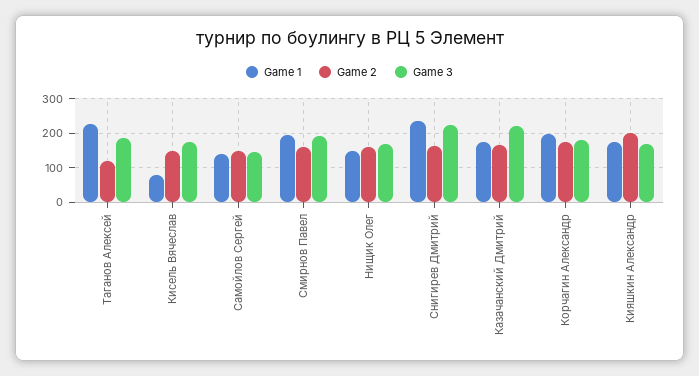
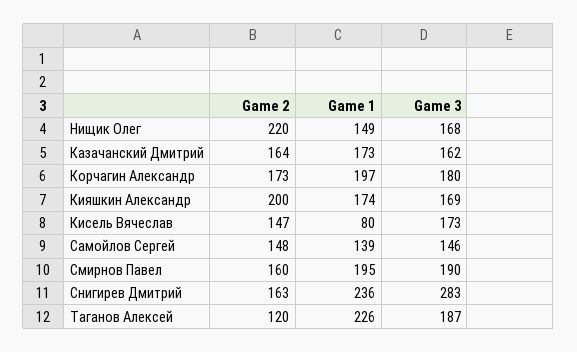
  {
    "Game 1": {
      "Таганов Алексей": 226,
      "Кисель Вячеслав": 80,
      "Самойлов Сергей": 139,
      "Смирнов Павел": 195,
      "Нищик Олег": 149,
      "Снигирев Дмитрий": 236,
      "Казачанский Дмитрий": 173,
      "Корчагин Александр": 197,
      "Кияшкин Александр": 174
    },
    "Game 2": {
      "Таганов Алексей": 120,
      "Кисель Вячеслав": 147,
      "Самойлов Сергей": 148,
      "Смирнов Павел": 160,
-     "Нищик Олег": 160,
+     "Нищик Олег": 220,
      "Снигирев Дмитрий": 163,
      "Казачанский Дмитрий": 164,
      "Корчагин Александр": 173,
      "Кияшкин Александр": 200
    },
    "Game 3": {
      "Таганов Алексей": 187,
      "Кисель Вячеслав": 173,
      "Самойлов Сергей": 146,
      "Смирнов Павел": 190,
      "Нищик Олег": 168,
-     "Снигирев Дмитрий": 220,
+     "Снигирев Дмитрий": 283,
-     "Казачанский Дмитрий": 220,
+     "Казачанский Дмитрий": 162,
      "Корчагин Александр": 180,
      "Кияшкин Александр": 169
    }
  }

